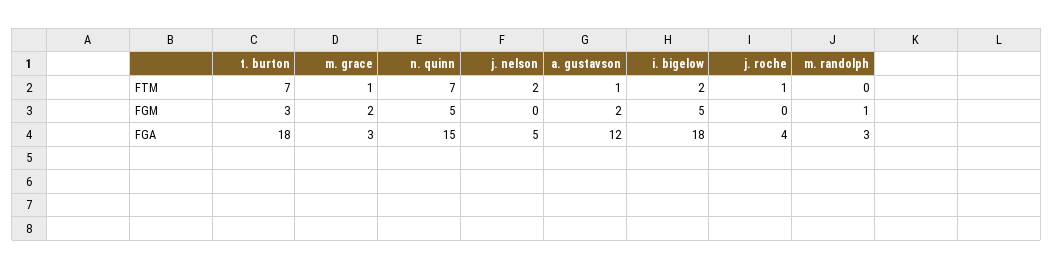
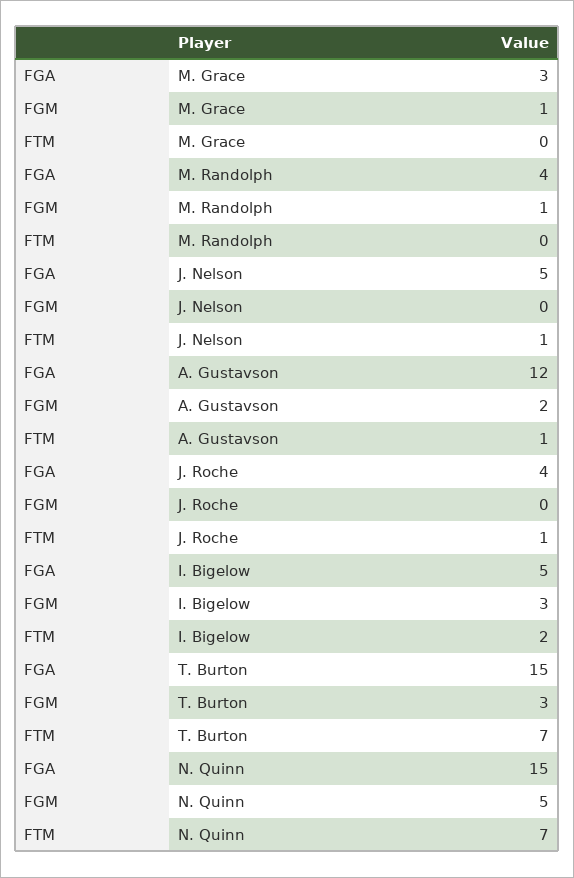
  {
    "t. burton": {
      "FTM": 7,
      "FGM": 3,
-     "FGA": 18
+     "FGA": 15
    },
    "m. grace": {
-     "FTM": 1,
+     "FTM": 0,
-     "FGM": 2,
+     "FGM": 1,
      "FGA": 3
    },
    "n. quinn": {
      "FTM": 7,
      "FGM": 5,
      "FGA": 15
    },
    "j. nelson": {
-     "FTM": 2,
+     "FTM": 1,
      "FGM": 0,
      "FGA": 5
    },
    "a. gustavson": {
      "FTM": 1,
      "FGM": 2,
      "FGA": 12
    },
    "i. bigelow": {
      "FTM": 2,
-     "FGM": 5,
+     "FGM": 3,
-     "FGA": 18
+     "FGA": 5
    },
    "j. roche": {
      "FTM": 1,
      "FGM": 0,
      "FGA": 4
    },
    "m. randolph": {
      "FTM": 0,
      "FGM": 1,
-     "FGA": 3
+     "FGA": 4
    }
  }

